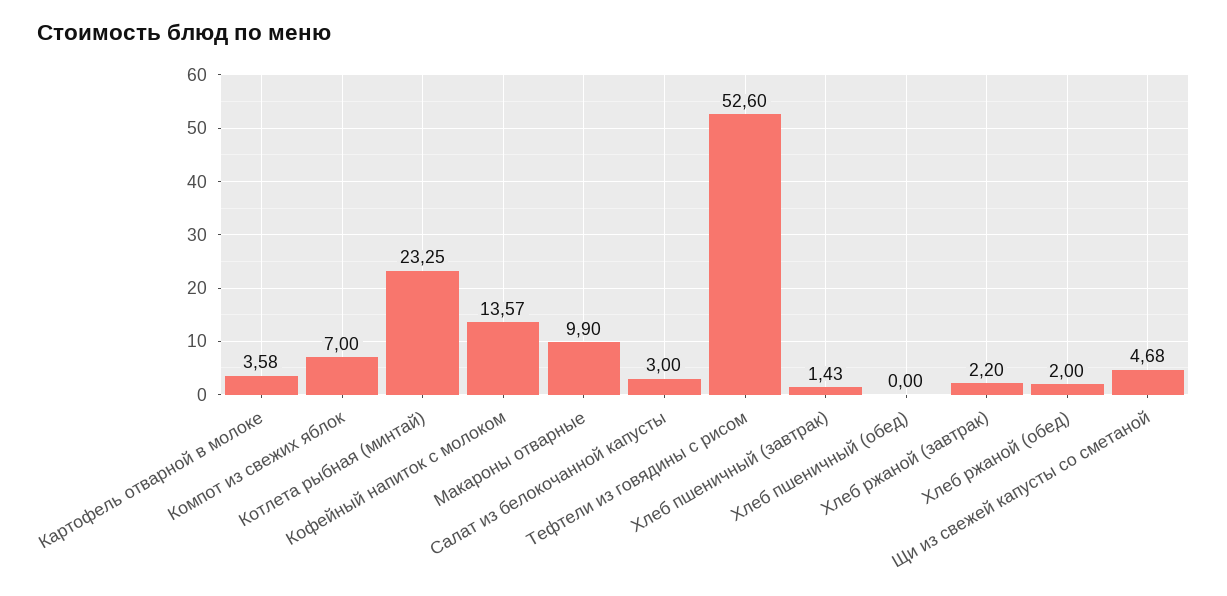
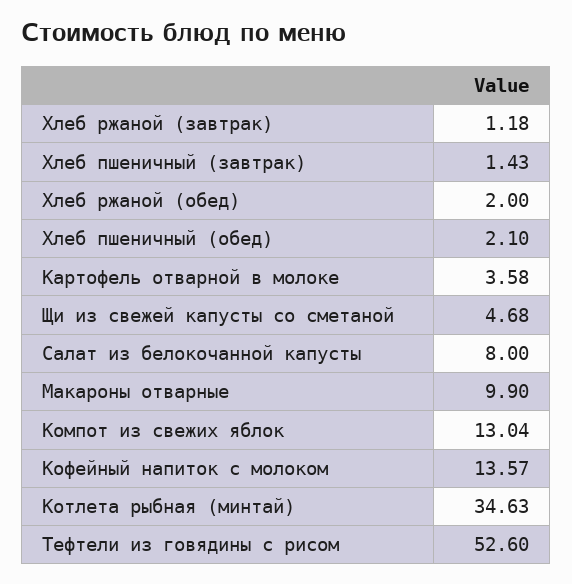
  {
    "Картофель отварной в молоке": 3.58,
-   "Компот из свежих яблок": 7,
+   "Компот из свежих яблок": 13.04,
-   "Котлета рыбная (минтай)": 23.25,
+   "Котлета рыбная (минтай)": 34.63,
    "Кофейный напиток с молоком": 13.57,
    "Макароны отварные": 9.9,
-   "Салат из белокочанной капусты": 3,
+   "Салат из белокочанной капусты": 8,
    "Тефтели из говядины с рисом": 52.6,
    "Хлеб пшеничный (завтрак)": 1.43,
-   "Хлеб пшеничный (обед)": 0,
+   "Хлеб пшеничный (обед)": 2.1,
-   "Хлеб ржаной (завтрак)": 2.2,
+   "Хлеб ржаной (завтрак)": 1.18,
    "Хлеб ржаной (обед)": 2,
    "Щи из свежей капусты со сметаной": 4.68
  }

